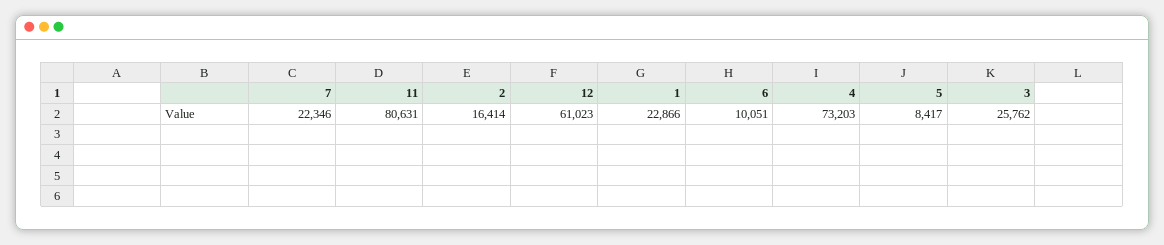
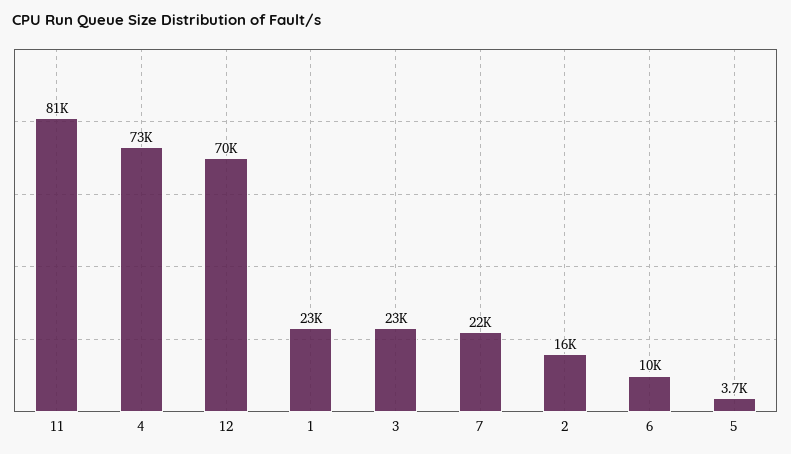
  {
    "7": 22346,
    "11": 80631,
    "2": 16414,
-   "12": 61023,
+   "12": 70000,
    "1": 22866,
    "6": 10051,
    "4": 73203,
-   "5": 8417,
+   "5": 3700,
-   "3": 25762
+   "3": 23000
  }

